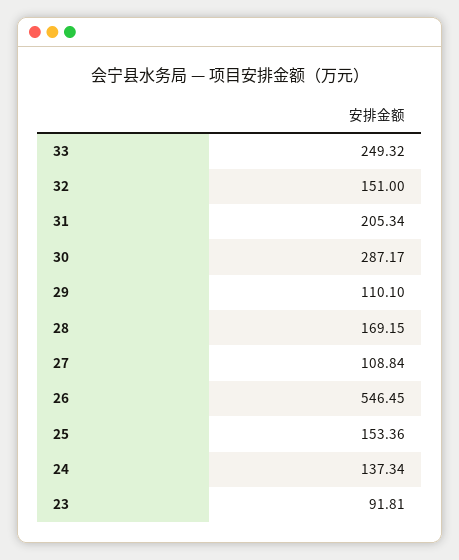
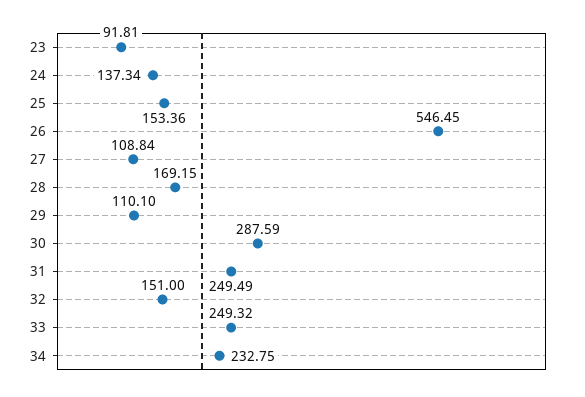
  {
    "33": 249.32,
    "32": 151,
-   "31": 205.34,
+   "31": 249.49,
-   "30": 287.17,
+   "30": 287.59,
    "29": 110.1,
    "28": 169.15,
    "27": 108.84,
    "26": 546.45,
    "25": 153.36,
    "24": 137.34,
-   "23": 91.81
+   "23": 91.81,
+   "34": 232.75
  }

